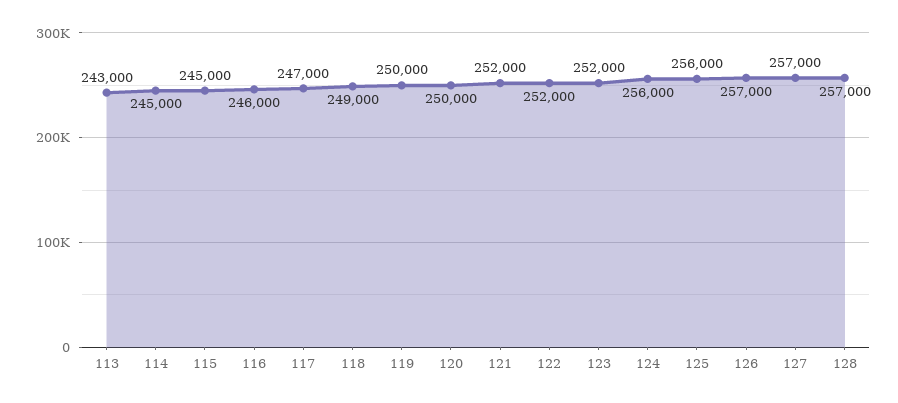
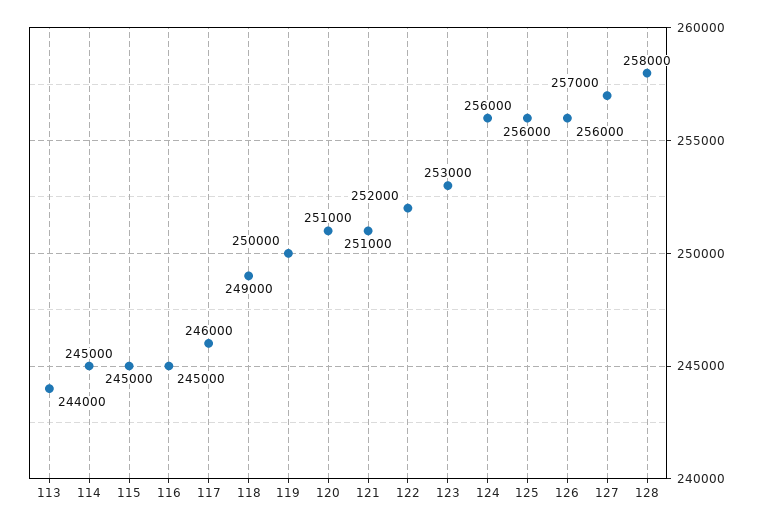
  {
-   "113": 243000,
+   "113": 244000,
    "114": 245000,
    "115": 245000,
-   "116": 246000,
+   "116": 245000,
-   "117": 247000,
+   "117": 246000,
    "118": 249000,
    "119": 250000,
-   "120": 250000,
+   "120": 251000,
-   "121": 252000,
+   "121": 251000,
    "122": 252000,
-   "123": 252000,
+   "123": 253000,
    "124": 256000,
    "125": 256000,
-   "126": 257000,
+   "126": 256000,
    "127": 257000,
-   "128": 257000
+   "128": 258000
  }

